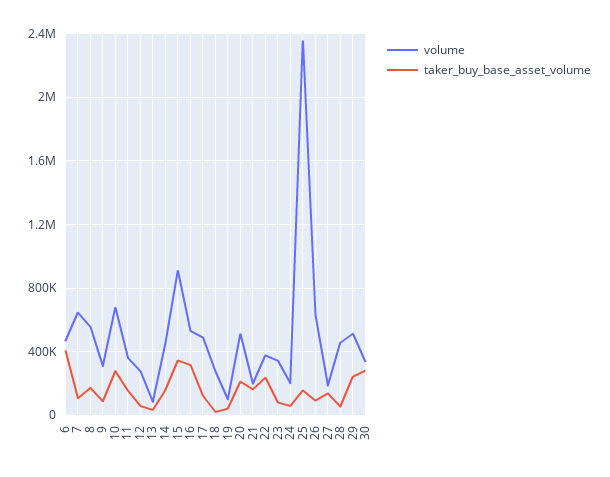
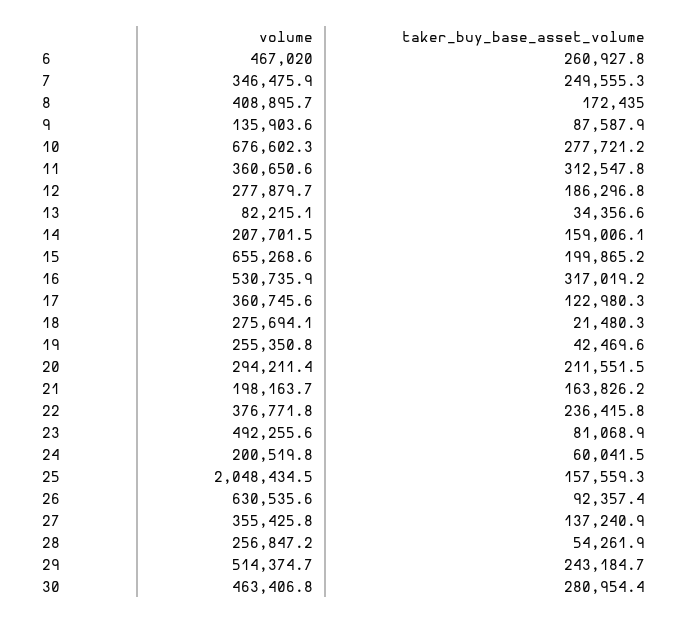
  {
    "volume": {
      "6": 467020,
-     "7": 650000,
+     "7": 346475.9,
-     "8": 550000,
+     "8": 408895.7,
-     "9": 300000,
+     "9": 135903.6,
      "10": 676602.3,
      "11": 360650.6,
      "12": 277879.7,
      "13": 82215.1,
-     "14": 450000,
+     "14": 207701.5,
-     "15": 900000,
+     "15": 655268.6,
      "16": 530735.9,
-     "17": 500000,
+     "17": 360745.6,
      "18": 275694.1,
-     "19": 100000,
+     "19": 255350.8,
-     "20": 500000,
+     "20": 294211.4,
      "21": 198163.7,
      "22": 376771.8,
-     "23": 350000,
+     "23": 492255.6,
      "24": 200519.8,
-     "25": 2350000,
+     "25": 2048434.5,
      "26": 630535.6,
-     "27": 200000,
+     "27": 355425.8,
-     "28": 450000,
+     "28": 256847.2,
      "29": 514374.7,
-     "30": 350000
+     "30": 463406.8
    },
    "taker_buy_base_asset_volume": {
-     "6": 400000,
+     "6": 260927.8,
-     "7": 100000,
+     "7": 249555.3,
      "8": 172435,
      "9": 87587.9,
      "10": 277721.2,
-     "11": 150000,
+     "11": 312547.8,
-     "12": 50000,
+     "12": 186296.8,
      "13": 34356.6,
      "14": 159006.1,
-     "15": 350000,
+     "15": 199865.2,
      "16": 317019.2,
      "17": 122980.3,
      "18": 21480.3,
      "19": 42469.6,
      "20": 211551.5,
      "21": 163826.2,
      "22": 236415.8,
      "23": 81068.9,
      "24": 60041.5,
      "25": 157559.3,
      "26": 92357.4,
      "27": 137240.9,
      "28": 54261.9,
      "29": 243184.7,
      "30": 280954.4
    }
  }

